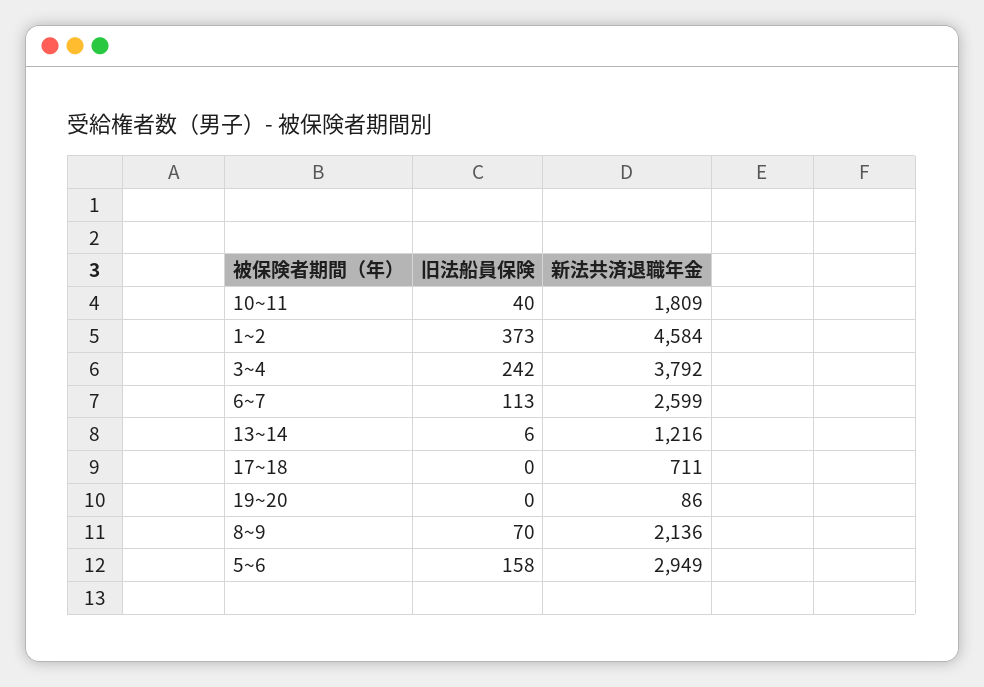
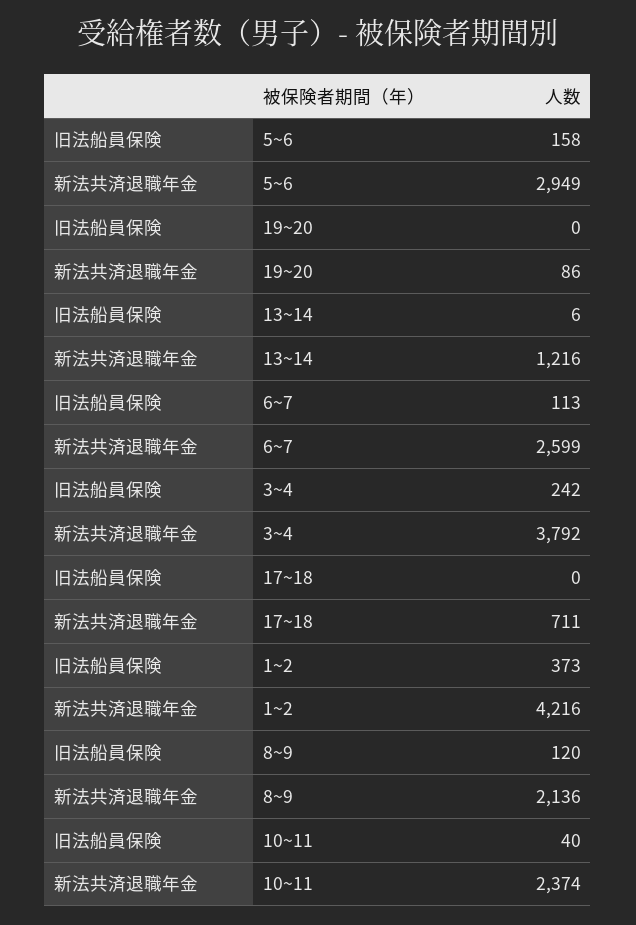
  {
    "旧法船員保険": {
      "10~11": 40,
      "1~2": 373,
      "3~4": 242,
      "6~7": 113,
      "13~14": 6,
      "17~18": 0,
      "19~20": 0,
-     "8~9": 70,
+     "8~9": 120,
      "5~6": 158
    },
    "新法共済退職年金": {
-     "10~11": 1809,
+     "10~11": 2374,
-     "1~2": 4584,
+     "1~2": 4216,
      "3~4": 3792,
      "6~7": 2599,
      "13~14": 1216,
      "17~18": 711,
      "19~20": 86,
      "8~9": 2136,
      "5~6": 2949
    }
  }

